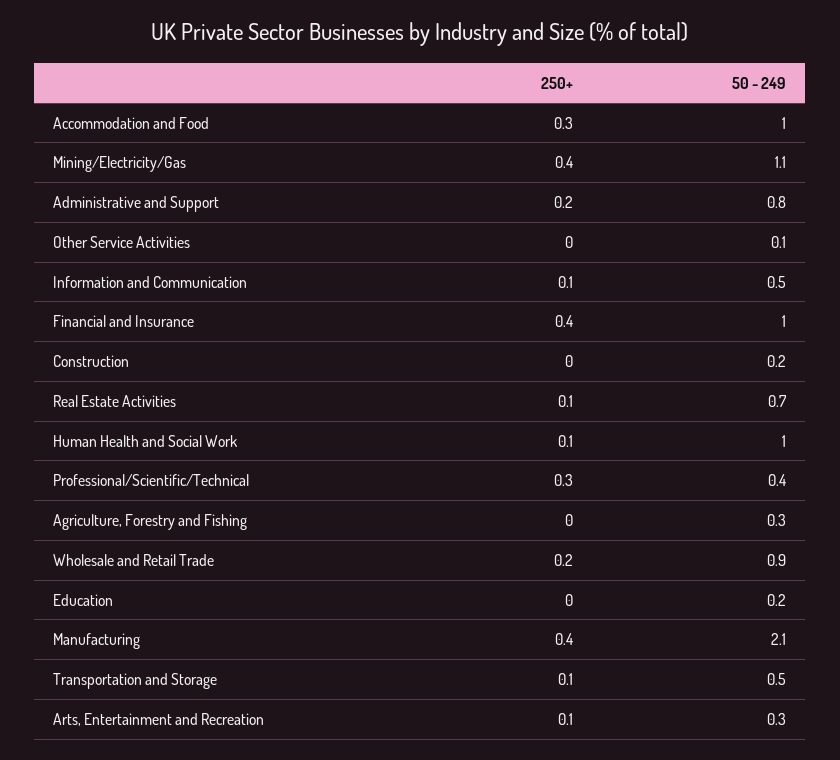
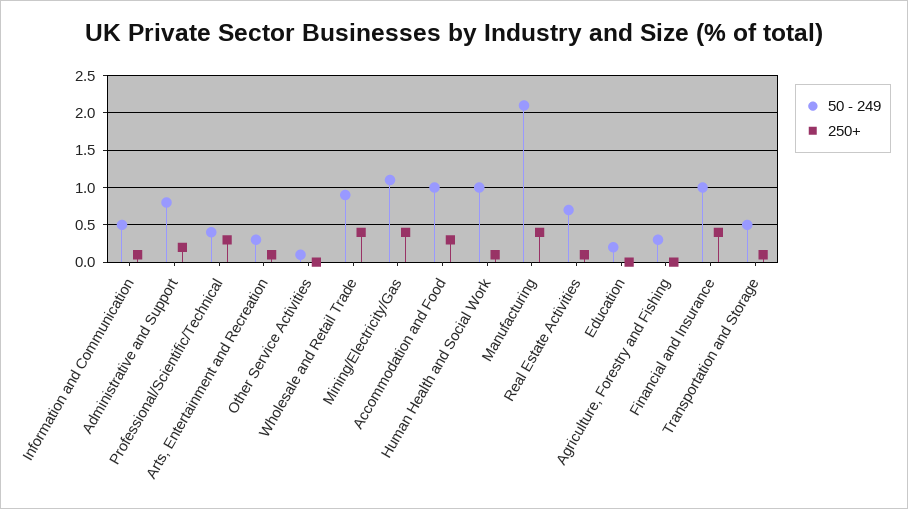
  {
    "250+": {
      "Accommodation and Food": 0.3,
      "Mining/Electricity/Gas": 0.4,
      "Administrative and Support": 0.2,
      "Other Service Activities": 0,
      "Information and Communication": 0.1,
      "Financial and Insurance": 0.4,
-     "Construction": 0,
      "Real Estate Activities": 0.1,
      "Human Health and Social Work": 0.1,
      "Professional/Scientific/Technical": 0.3,
      "Agriculture, Forestry and Fishing": 0,
-     "Wholesale and Retail Trade": 0.2,
+     "Wholesale and Retail Trade": 0.4,
      "Education": 0,
      "Manufacturing": 0.4,
      "Transportation and Storage": 0.1,
      "Arts, Entertainment and Recreation": 0.1
    },
    "50 - 249": {
      "Accommodation and Food": 1,
      "Mining/Electricity/Gas": 1.1,
      "Administrative and Support": 0.8,
      "Other Service Activities": 0.1,
      "Information and Communication": 0.5,
      "Financial and Insurance": 1,
-     "Construction": 0.2,
      "Real Estate Activities": 0.7,
      "Human Health and Social Work": 1,
      "Professional/Scientific/Technical": 0.4,
      "Agriculture, Forestry and Fishing": 0.3,
      "Wholesale and Retail Trade": 0.9,
      "Education": 0.2,
      "Manufacturing": 2.1,
      "Transportation and Storage": 0.5,
      "Arts, Entertainment and Recreation": 0.3
    }
  }

